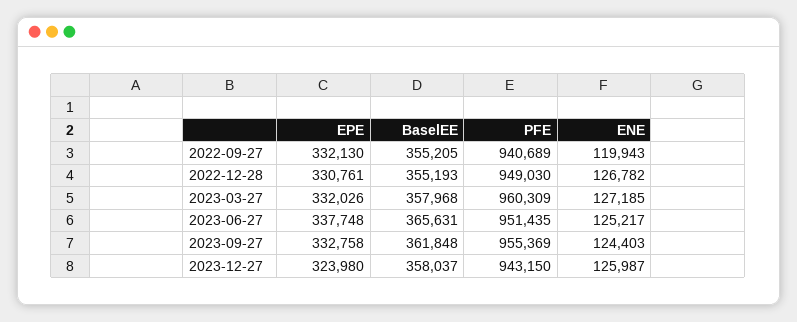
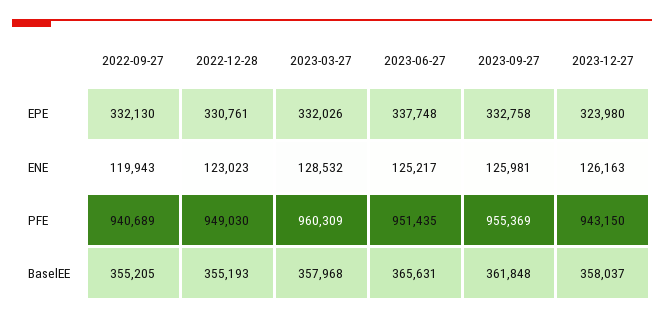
  {
    "EPE": {
      "2022-09-27": 332130,
      "2022-12-28": 330761,
      "2023-03-27": 332026,
      "2023-06-27": 337748,
      "2023-09-27": 332758,
      "2023-12-27": 323980
    },
    "BaselEE": {
      "2022-09-27": 355205,
      "2022-12-28": 355193,
      "2023-03-27": 357968,
      "2023-06-27": 365631,
      "2023-09-27": 361848,
      "2023-12-27": 358037
    },
    "PFE": {
      "2022-09-27": 940689,
      "2022-12-28": 949030,
      "2023-03-27": 960309,
      "2023-06-27": 951435,
      "2023-09-27": 955369,
      "2023-12-27": 943150
    },
    "ENE": {
      "2022-09-27": 119943,
-     "2022-12-28": 126782,
+     "2022-12-28": 123023,
-     "2023-03-27": 127185,
+     "2023-03-27": 128532,
      "2023-06-27": 125217,
-     "2023-09-27": 124403,
+     "2023-09-27": 125981,
-     "2023-12-27": 125987
+     "2023-12-27": 126163
    }
  }

